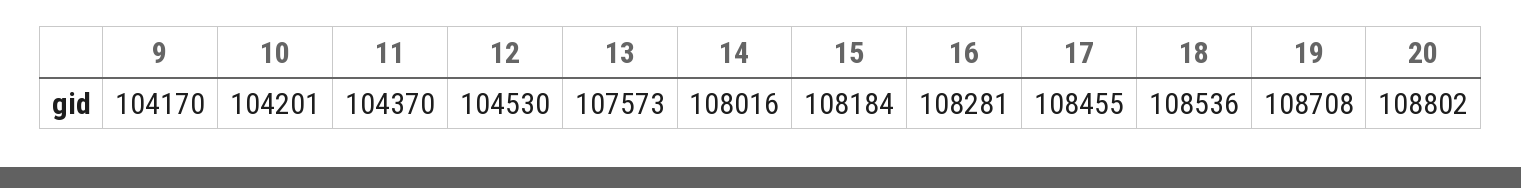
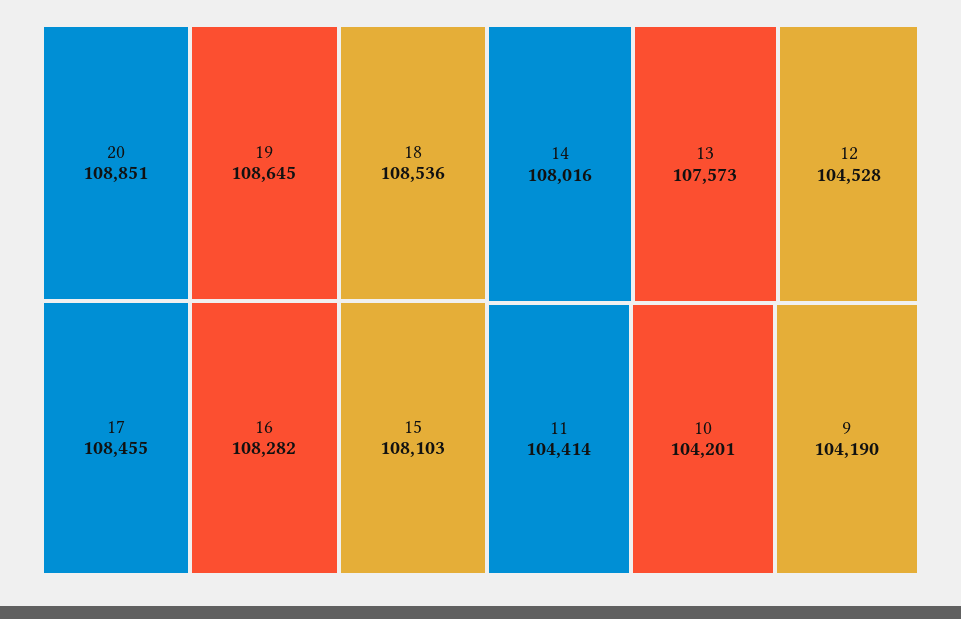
  {
-   "9": 104170,
+   "9": 104190,
    "10": 104201,
-   "11": 104370,
+   "11": 104414,
-   "12": 104530,
+   "12": 104528,
    "13": 107573,
    "14": 108016,
-   "15": 108184,
+   "15": 108103,
-   "16": 108281,
+   "16": 108282,
    "17": 108455,
    "18": 108536,
-   "19": 108708,
+   "19": 108645,
-   "20": 108802
+   "20": 108851
  }

